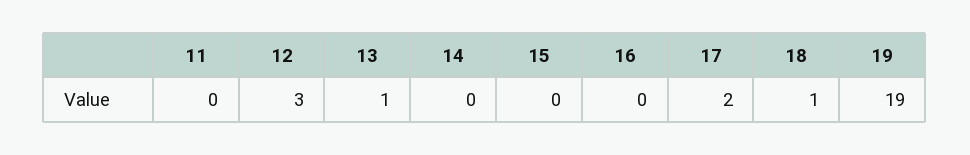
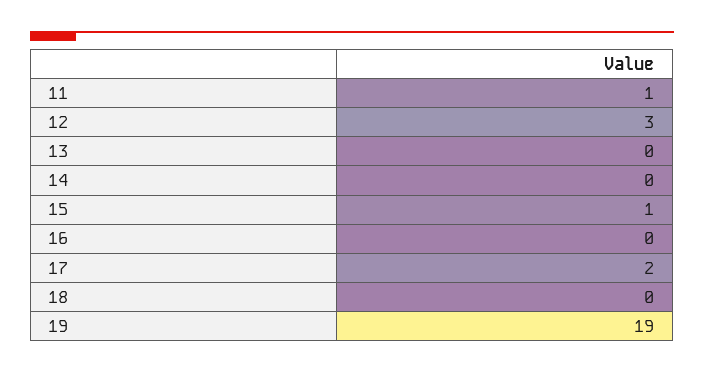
  {
-   "11": 0,
+   "11": 1,
    "12": 3,
-   "13": 1,
+   "13": 0,
    "14": 0,
-   "15": 0,
+   "15": 1,
    "16": 0,
    "17": 2,
-   "18": 1,
+   "18": 0,
    "19": 19
  }

